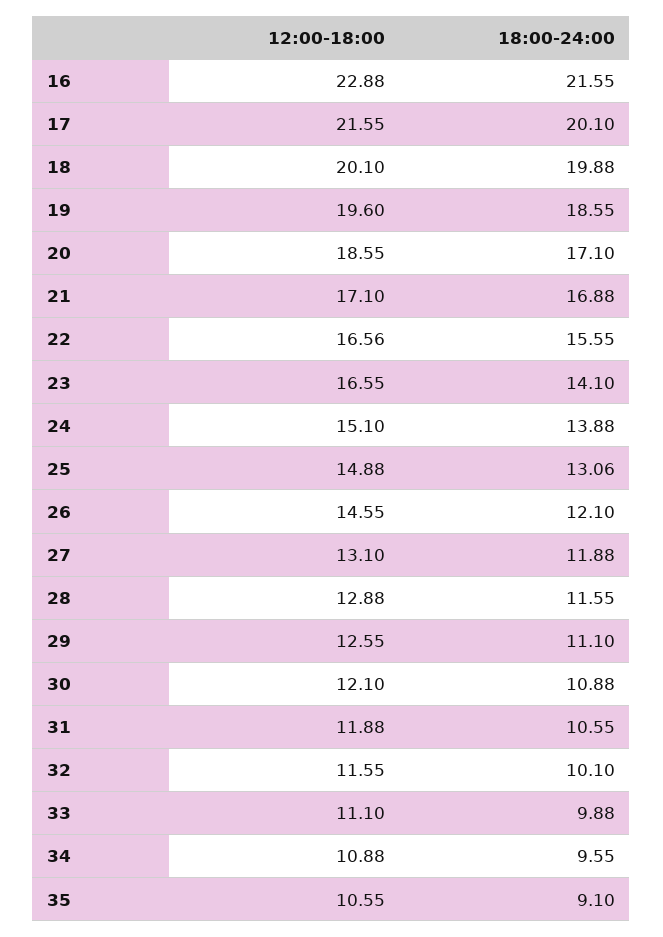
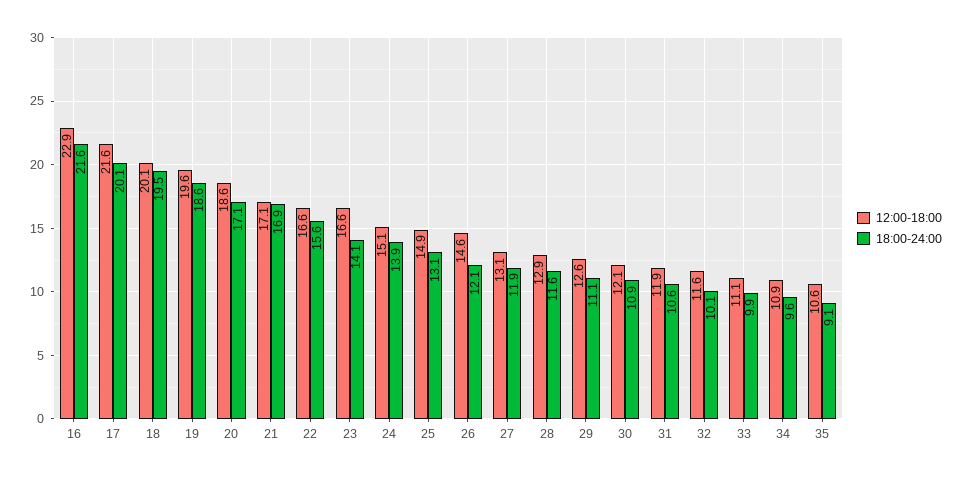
  {
    "12:00-18:00": {
      "16": 22.88,
      "17": 21.55,
      "18": 20.1,
      "19": 19.6,
      "20": 18.55,
      "21": 17.1,
      "22": 16.56,
      "23": 16.55,
      "24": 15.1,
      "25": 14.88,
      "26": 14.55,
      "27": 13.1,
      "28": 12.88,
      "29": 12.55,
      "30": 12.1,
      "31": 11.88,
      "32": 11.55,
      "33": 11.1,
      "34": 10.88,
      "35": 10.55
    },
    "18:00-24:00": {
      "16": 21.55,
      "17": 20.1,
-     "18": 19.88,
+     "18": 19.5,
      "19": 18.55,
      "20": 17.1,
      "21": 16.88,
      "22": 15.55,
      "23": 14.1,
      "24": 13.88,
      "25": 13.06,
      "26": 12.1,
      "27": 11.88,
      "28": 11.55,
      "29": 11.1,
      "30": 10.88,
      "31": 10.55,
      "32": 10.1,
      "33": 9.88,
      "34": 9.55,
      "35": 9.1
    }
  }

